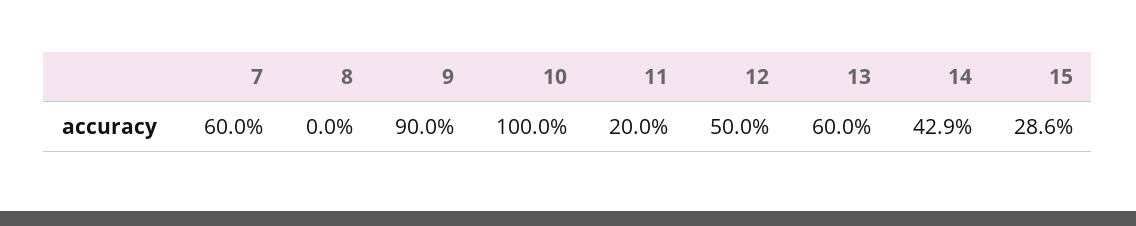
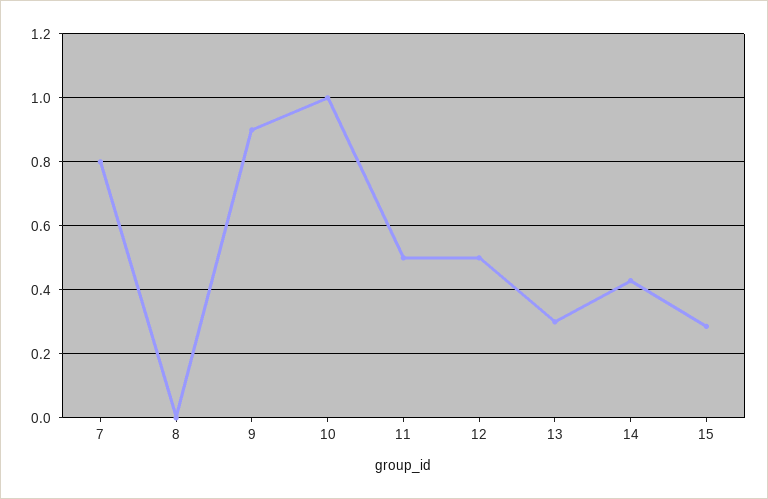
  {
-   "7": 0.6,
+   "7": 0.8,
    "8": 0,
    "9": 0.9,
    "10": 1,
-   "11": 0.2,
+   "11": 0.5,
    "12": 0.5,
-   "13": 0.6,
+   "13": 0.3,
    "14": 0.429,
    "15": 0.286
  }

